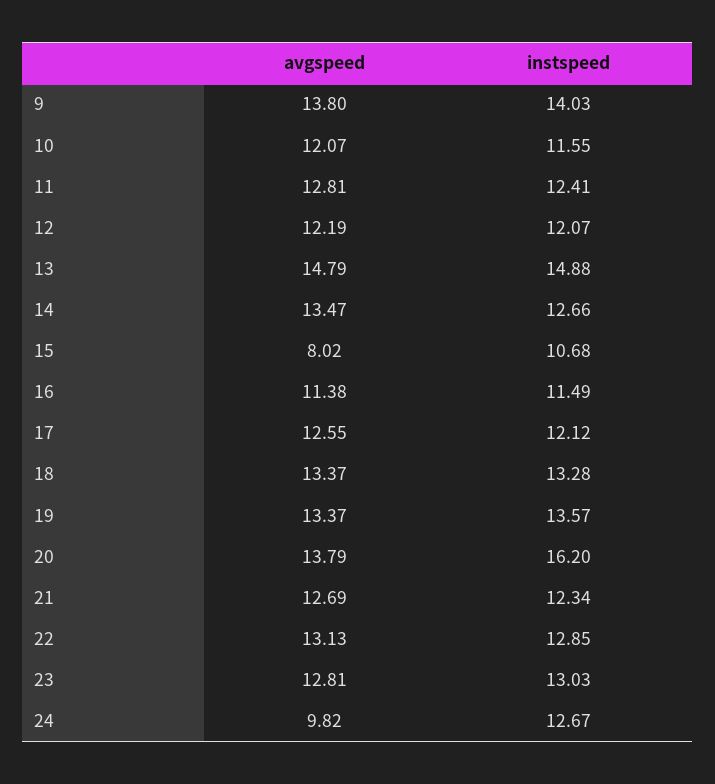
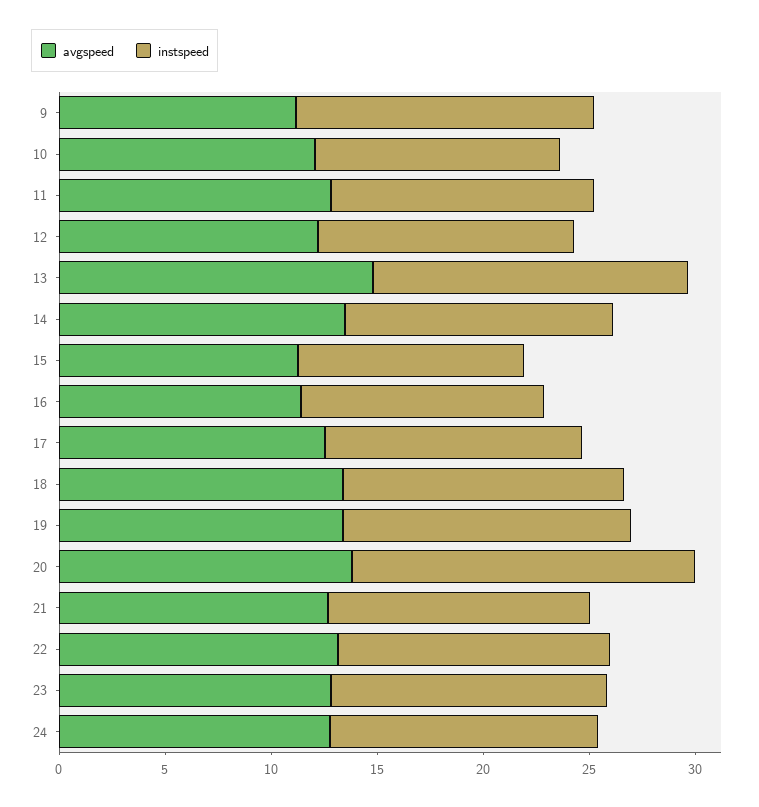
  {
    "avgspeed": {
-     "9": 13.8,
+     "9": 11,
      "10": 12.07,
      "11": 12.81,
      "12": 12.19,
      "13": 14.79,
      "14": 13.47,
-     "15": 8.02,
+     "15": 11,
      "16": 11.38,
      "17": 12.55,
      "18": 13.37,
      "19": 13.37,
      "20": 13.79,
      "21": 12.69,
      "22": 13.13,
      "23": 12.81,
-     "24": 9.82
+     "24": 13
    },
    "instspeed": {
      "9": 14.03,
      "10": 11.55,
      "11": 12.41,
      "12": 12.07,
      "13": 14.88,
      "14": 12.66,
      "15": 10.68,
      "16": 11.49,
      "17": 12.12,
      "18": 13.28,
      "19": 13.57,
      "20": 16.2,
      "21": 12.34,
      "22": 12.85,
      "23": 13.03,
      "24": 12.67
    }
  }

